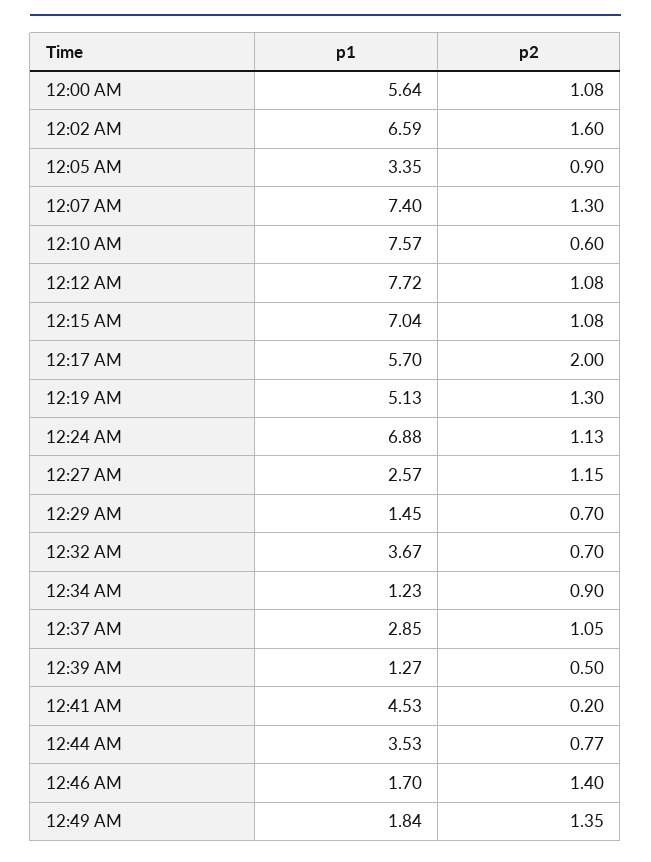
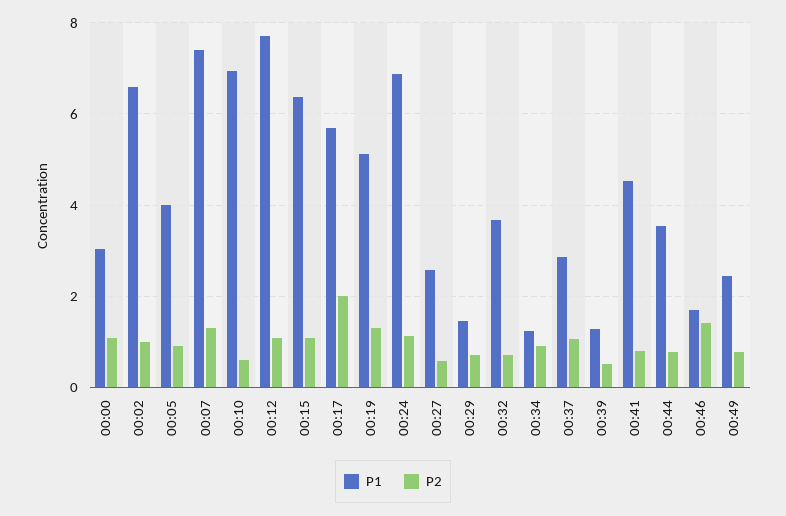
  {
    "p1": {
-     "12:00 AM": 5.64,
+     "12:00 AM": 3,
      "12:02 AM": 6.59,
-     "12:05 AM": 3.35,
+     "12:05 AM": 4,
      "12:07 AM": 7.4,
-     "12:10 AM": 7.57,
+     "12:10 AM": 7,
      "12:12 AM": 7.72,
-     "12:15 AM": 7.04,
+     "12:15 AM": 6.4,
      "12:17 AM": 5.7,
      "12:19 AM": 5.13,
      "12:24 AM": 6.88,
      "12:27 AM": 2.57,
      "12:29 AM": 1.45,
      "12:32 AM": 3.67,
      "12:34 AM": 1.23,
      "12:37 AM": 2.85,
      "12:39 AM": 1.27,
      "12:41 AM": 4.53,
      "12:44 AM": 3.53,
      "12:46 AM": 1.7,
-     "12:49 AM": 1.84
+     "12:49 AM": 2.4
    },
    "p2": {
      "12:00 AM": 1.08,
-     "12:02 AM": 1.6,
+     "12:02 AM": 1,
      "12:05 AM": 0.9,
      "12:07 AM": 1.3,
      "12:10 AM": 0.6,
      "12:12 AM": 1.08,
      "12:15 AM": 1.08,
      "12:17 AM": 2,
      "12:19 AM": 1.3,
      "12:24 AM": 1.13,
-     "12:27 AM": 1.15,
+     "12:27 AM": 0.6,
      "12:29 AM": 0.7,
      "12:32 AM": 0.7,
      "12:34 AM": 0.9,
      "12:37 AM": 1.05,
      "12:39 AM": 0.5,
-     "12:41 AM": 0.2,
+     "12:41 AM": 0.8,
      "12:44 AM": 0.77,
      "12:46 AM": 1.4,
-     "12:49 AM": 1.35
+     "12:49 AM": 0.8
    }
  }

